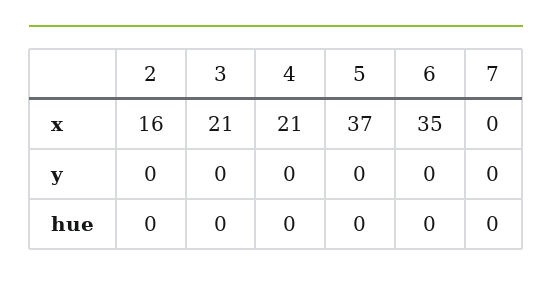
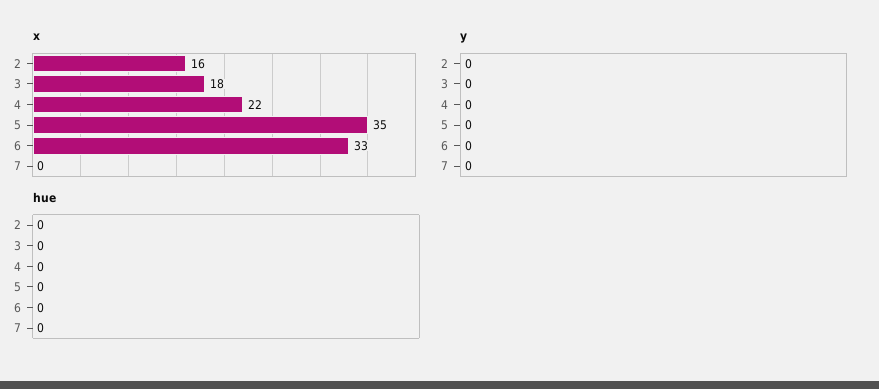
  {
    "x": {
      "2": 16,
-     "3": 21,
+     "3": 18,
-     "4": 21,
+     "4": 22,
-     "5": 37,
+     "5": 35,
-     "6": 35,
+     "6": 33,
      "7": 0
    },
    "y": {
      "2": 0,
      "3": 0,
      "4": 0,
      "5": 0,
      "6": 0,
      "7": 0
    },
    "hue": {
      "2": 0,
      "3": 0,
      "4": 0,
      "5": 0,
      "6": 0,
      "7": 0
    }
  }

